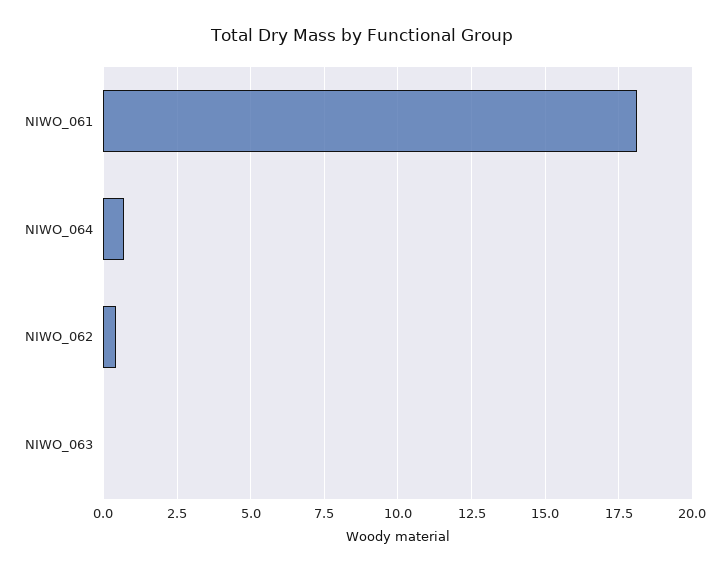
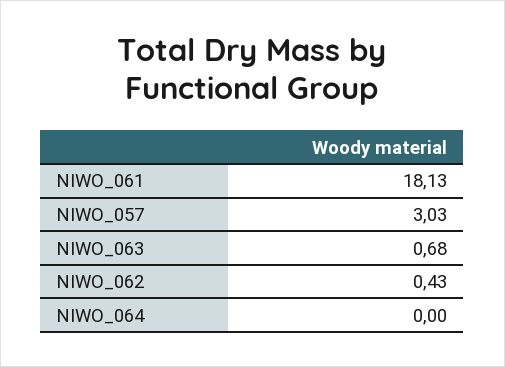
  {
    "NIWO_061": 18.13,
-   "NIWO_064": 0.75,
+   "NIWO_064": 0,
    "NIWO_062": 0.43,
-   "NIWO_063": 0
+   "NIWO_063": 0.68,
+   "NIWO_057": 3.03
  }

